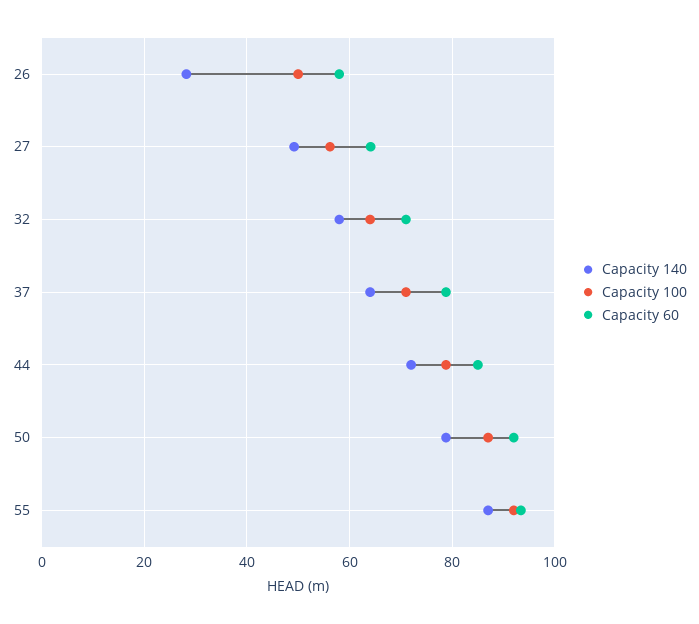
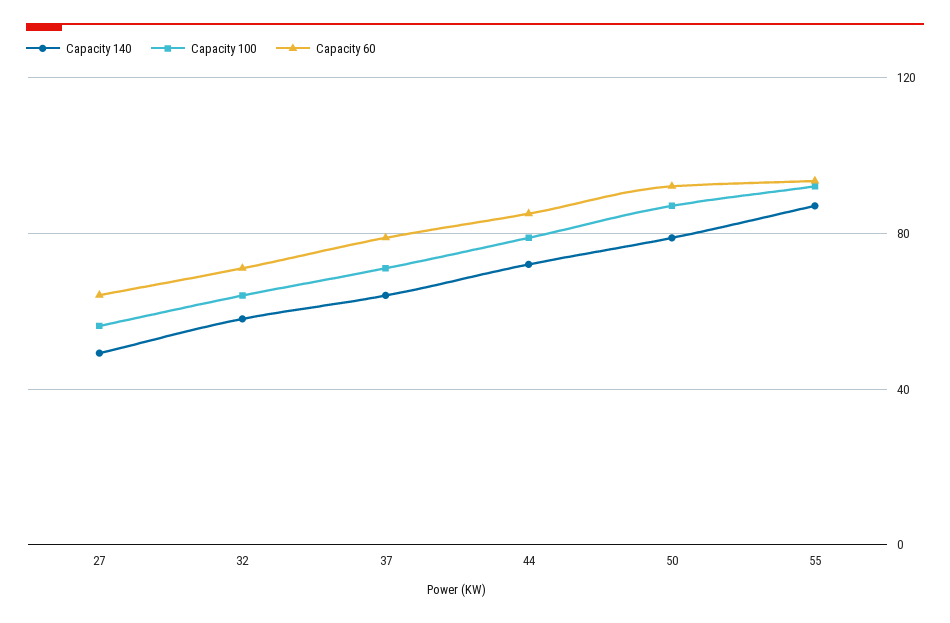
  {
    "Capacity 140": {
-     "26": 28,
      "27": 50,
      "32": 58,
      "37": 64,
      "44": 72,
      "50": 78,
      "55": 88
    },
    "Capacity 100": {
-     "26": 50,
      "27": 56,
      "32": 64,
      "37": 72,
      "44": 78,
      "50": 88,
      "55": 92
    },
    "Capacity 60": {
-     "26": 58,
      "27": 64,
      "32": 72,
      "37": 78,
      "44": 86,
      "50": 92,
      "55": 94
    }
  }

